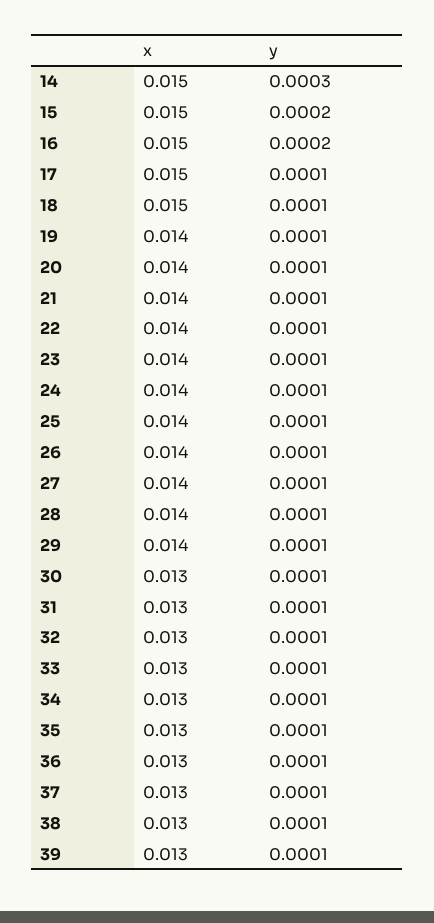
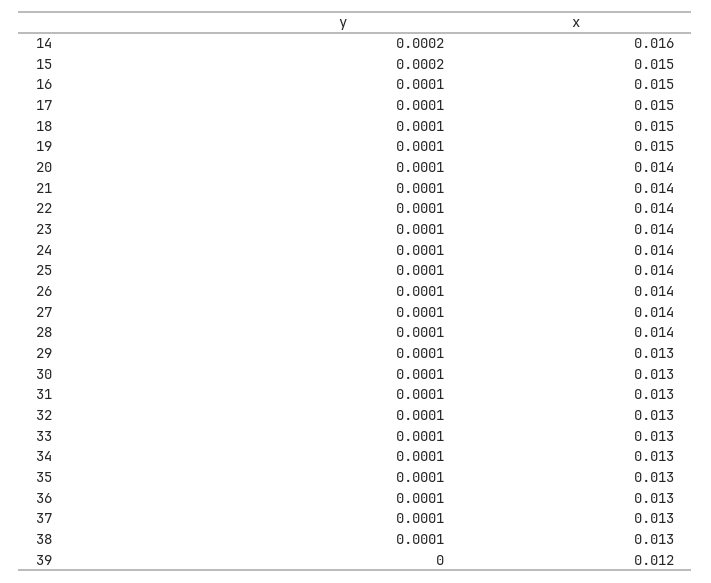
  {
    "x": {
-     "14": 0.015,
+     "14": 0.016,
      "15": 0.015,
      "16": 0.015,
      "17": 0.015,
      "18": 0.015,
-     "19": 0.014,
+     "19": 0.015,
      "20": 0.014,
      "21": 0.014,
      "22": 0.014,
      "23": 0.014,
      "24": 0.014,
      "25": 0.014,
      "26": 0.014,
      "27": 0.014,
      "28": 0.014,
-     "29": 0.014,
+     "29": 0.013,
      "30": 0.013,
      "31": 0.013,
      "32": 0.013,
      "33": 0.013,
      "34": 0.013,
      "35": 0.013,
      "36": 0.013,
      "37": 0.013,
      "38": 0.013,
-     "39": 0.013
+     "39": 0.012
    },
    "y": {
-     "14": 0.0003,
+     "14": 0.0002,
      "15": 0.0002,
-     "16": 0.0002,
+     "16": 0.0001,
      "17": 0.0001,
      "18": 0.0001,
      "19": 0.0001,
      "20": 0.0001,
      "21": 0.0001,
      "22": 0.0001,
      "23": 0.0001,
      "24": 0.0001,
      "25": 0.0001,
      "26": 0.0001,
      "27": 0.0001,
      "28": 0.0001,
      "29": 0.0001,
      "30": 0.0001,
      "31": 0.0001,
      "32": 0.0001,
      "33": 0.0001,
      "34": 0.0001,
      "35": 0.0001,
      "36": 0.0001,
      "37": 0.0001,
      "38": 0.0001,
-     "39": 0.0001
+     "39": 0
    }
  }

